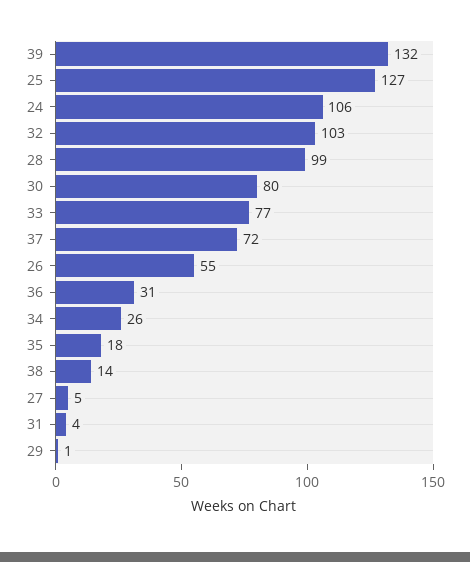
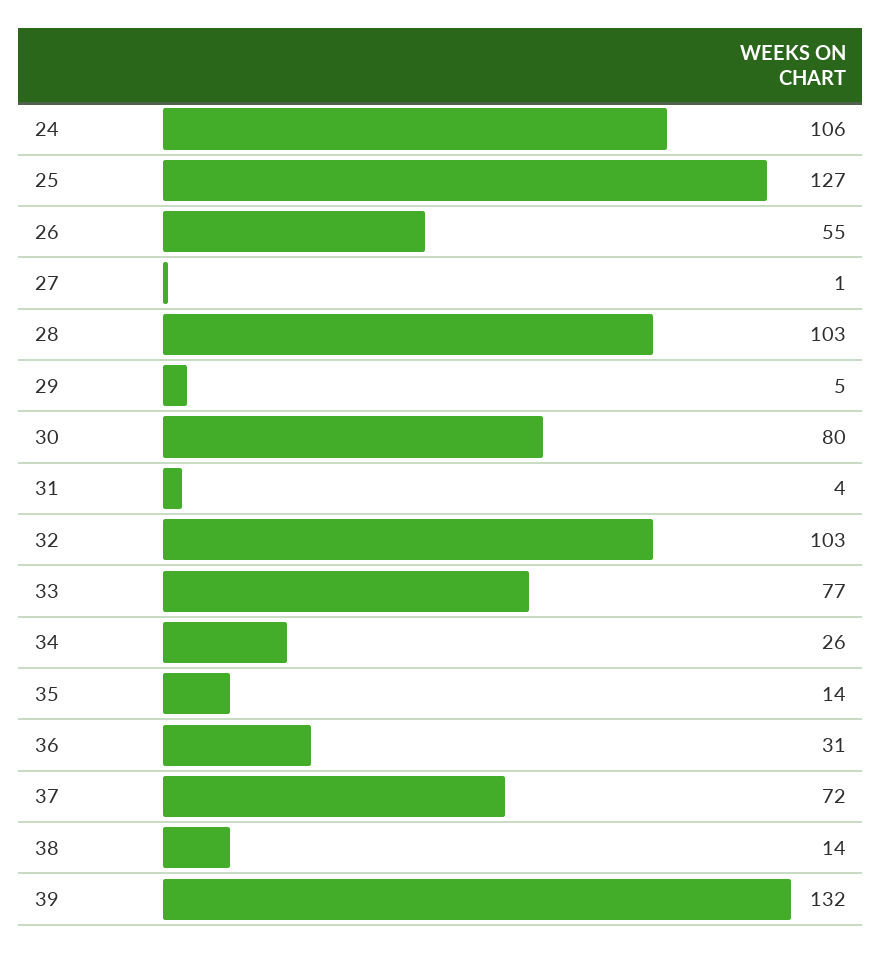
  {
    "39": 132,
    "25": 127,
    "24": 106,
    "32": 103,
-   "28": 99,
+   "28": 103,
    "30": 80,
    "33": 77,
    "37": 72,
    "26": 55,
    "36": 31,
    "34": 26,
-   "35": 18,
+   "35": 14,
    "38": 14,
-   "27": 5,
+   "27": 1,
    "31": 4,
-   "29": 1
+   "29": 5
  }

